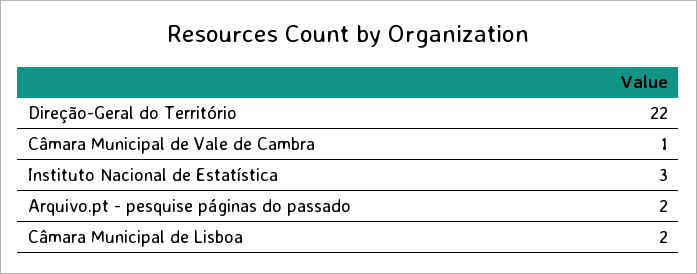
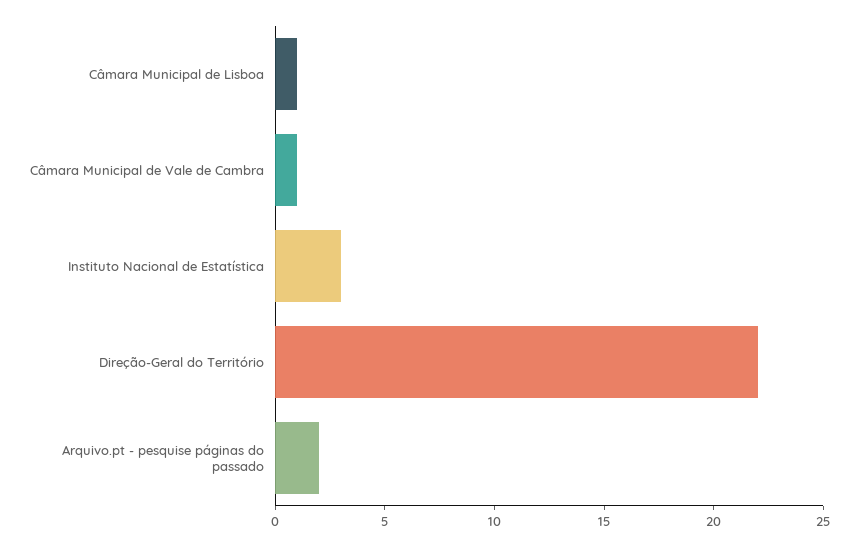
  {
    "Direção-Geral do Território": 22,
    "Câmara Municipal de Vale de Cambra": 1,
    "Instituto Nacional de Estatística": 3,
    "Arquivo.pt - pesquise páginas do passado": 2,
-   "Câmara Municipal de Lisboa": 2
+   "Câmara Municipal de Lisboa": 1
  }

